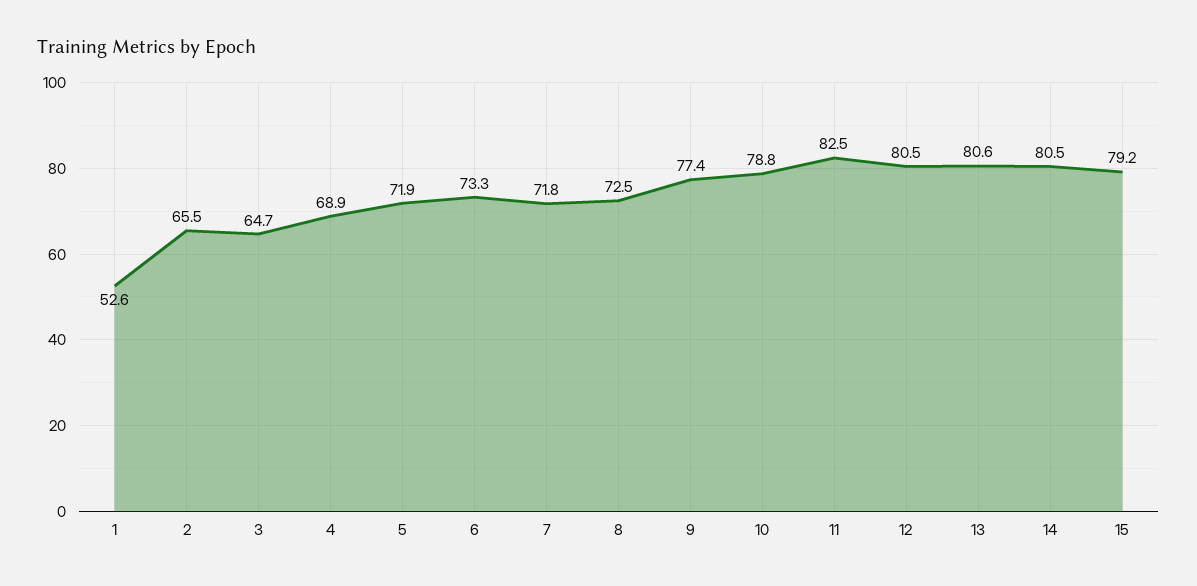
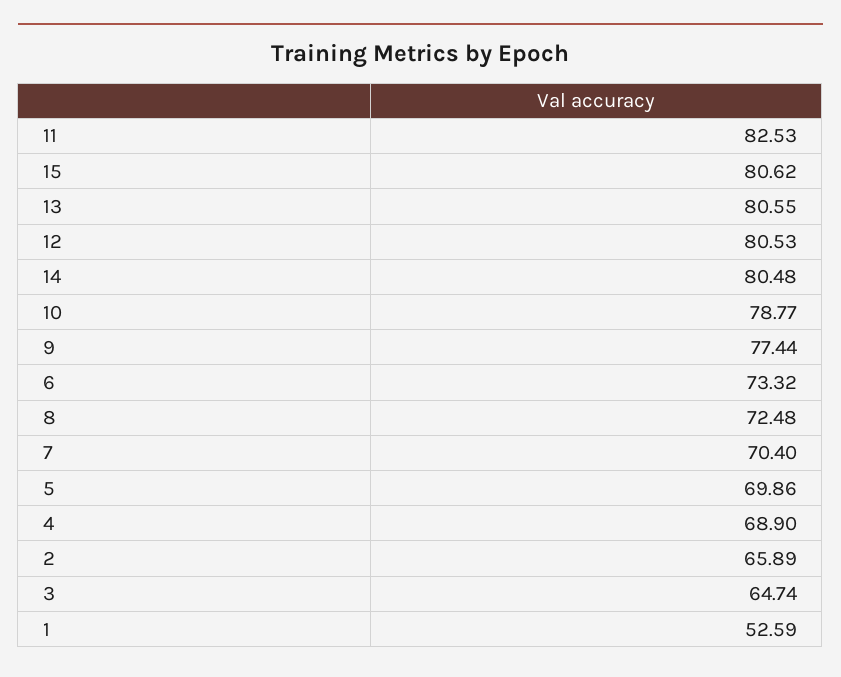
  {
    "1": 52.59,
-   "2": 65.5,
+   "2": 65.89,
    "3": 64.74,
    "4": 68.9,
-   "5": 71.9,
+   "5": 69.86,
    "6": 73.32,
-   "7": 71.8,
+   "7": 70.4,
    "8": 72.48,
    "9": 77.44,
    "10": 78.77,
    "11": 82.53,
    "12": 80.53,
    "13": 80.55,
    "14": 80.48,
-   "15": 79.2
+   "15": 80.62
  }

